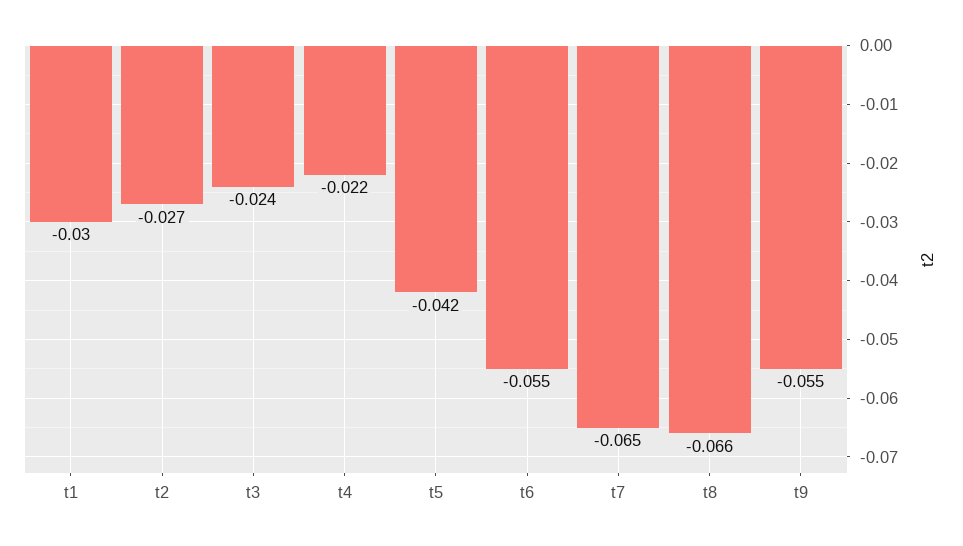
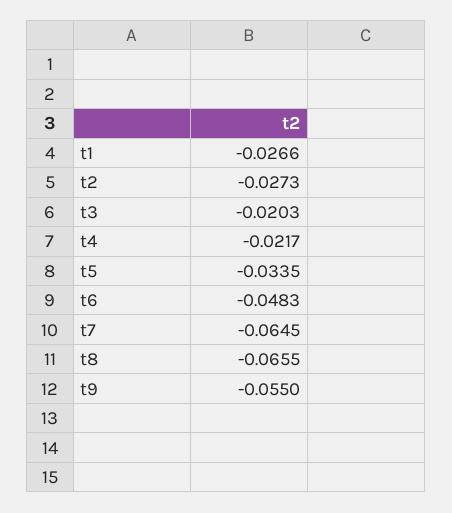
  {
-   "t1": -0.03,
+   "t1": -0.0266,
    "t2": -0.0273,
-   "t3": -0.024,
+   "t3": -0.0203,
    "t4": -0.0217,
-   "t5": -0.042,
+   "t5": -0.0335,
-   "t6": -0.055,
+   "t6": -0.0483,
    "t7": -0.0645,
    "t8": -0.0655,
    "t9": -0.055
  }

